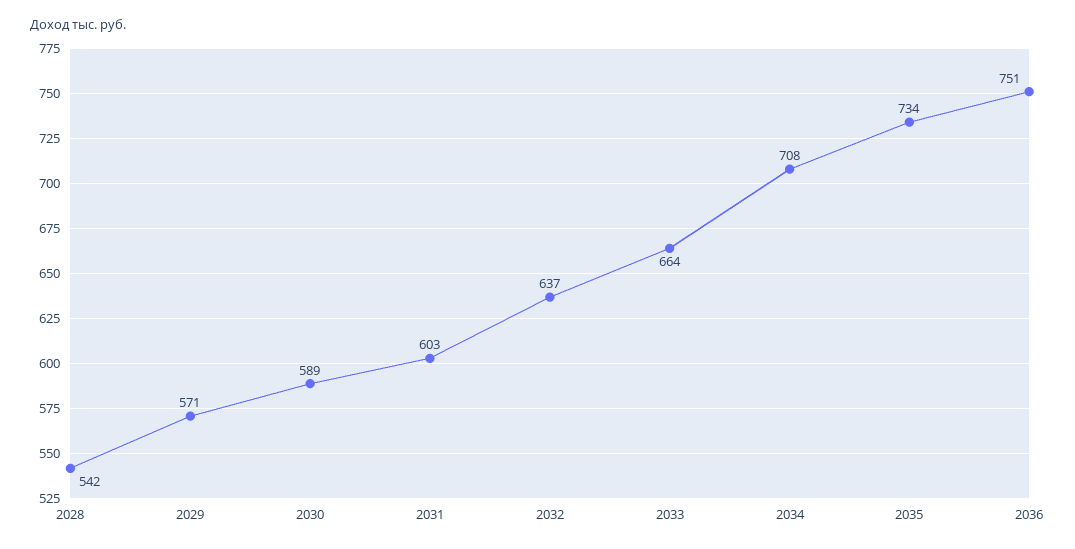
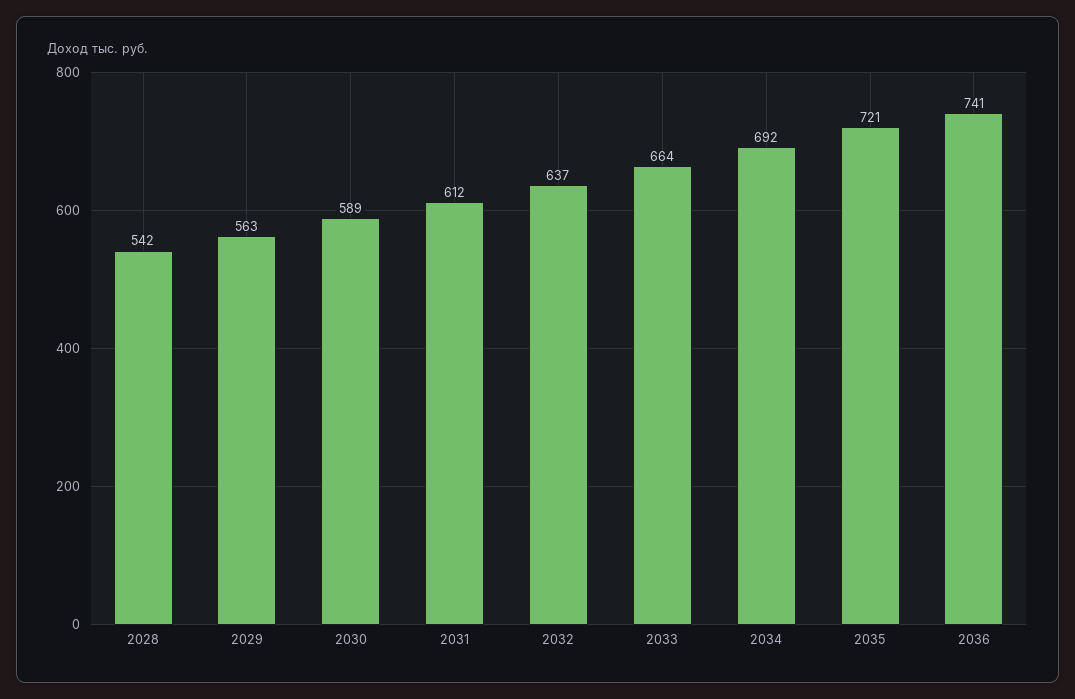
  {
    "2028": 542,
-   "2029": 571,
+   "2029": 563,
    "2030": 589,
-   "2031": 603,
+   "2031": 612,
    "2032": 637,
    "2033": 664,
-   "2034": 708,
+   "2034": 692,
-   "2035": 734,
+   "2035": 721,
-   "2036": 751
+   "2036": 741
  }

